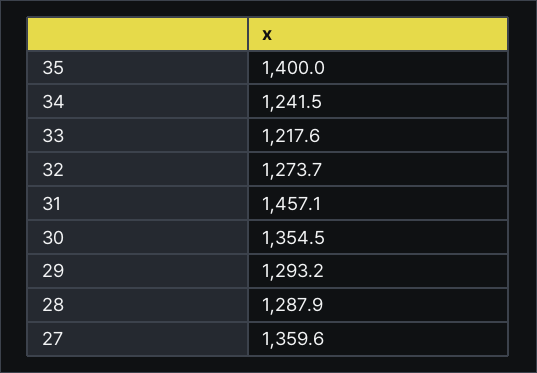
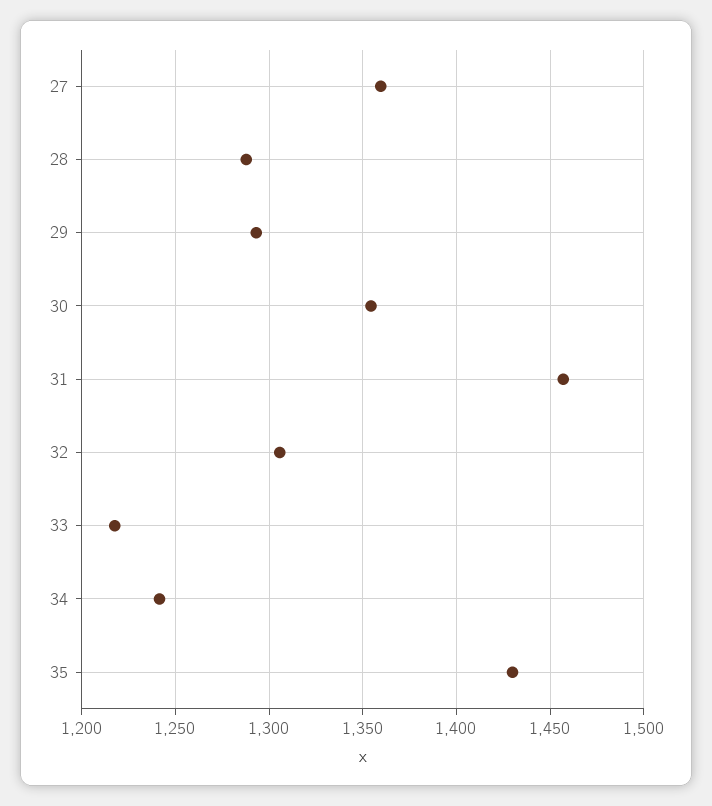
  {
-   "35": 1400,
+   "35": 1430,
    "34": 1241.5,
    "33": 1217.6,
-   "32": 1273.7,
+   "32": 1305,
    "31": 1457.1,
    "30": 1354.5,
    "29": 1293.2,
    "28": 1287.9,
    "27": 1359.6
  }

